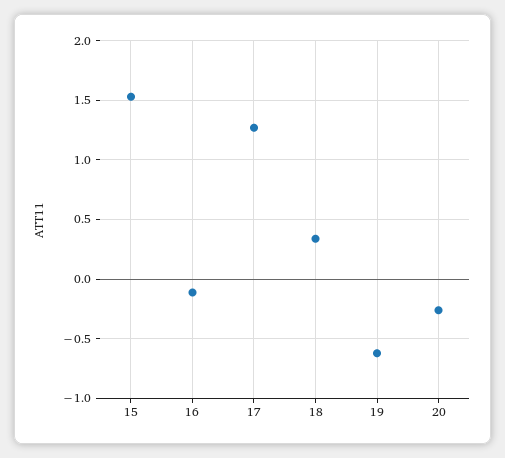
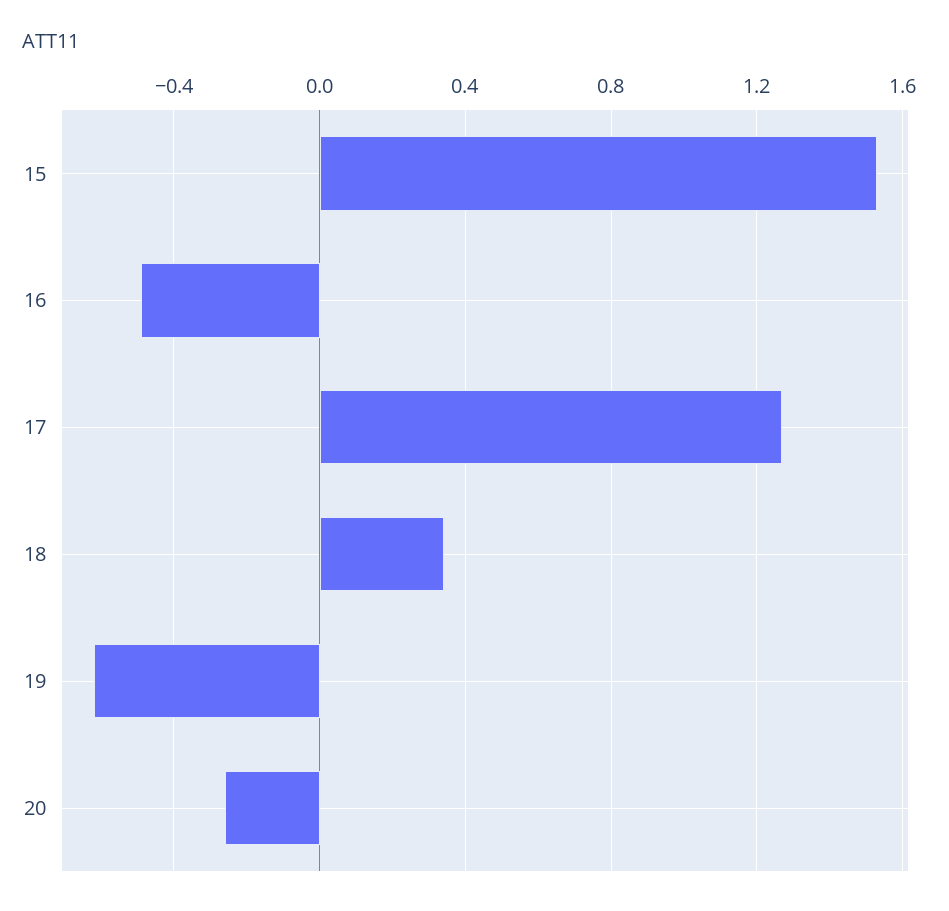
  {
    "15": 1.55,
-   "16": -0.1,
+   "16": -0.5,
    "17": 1.25,
    "18": 0.35,
    "19": -0.6,
    "20": -0.25
  }

